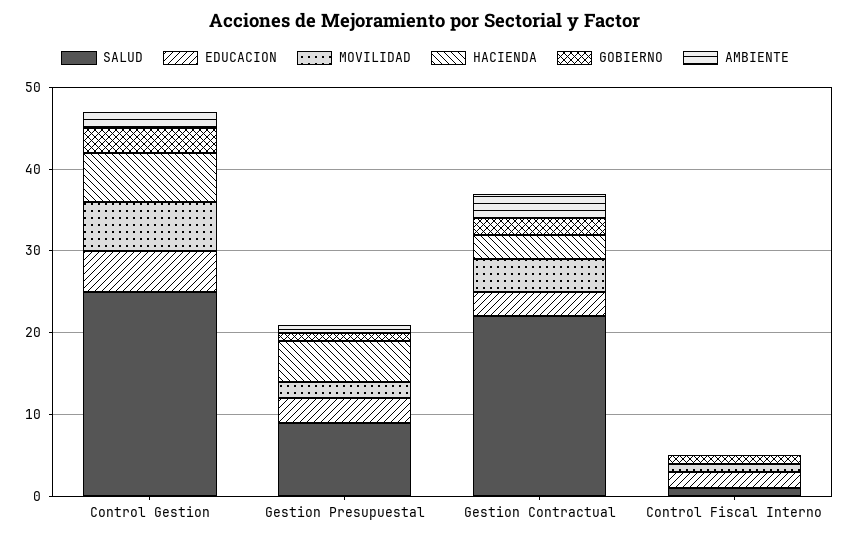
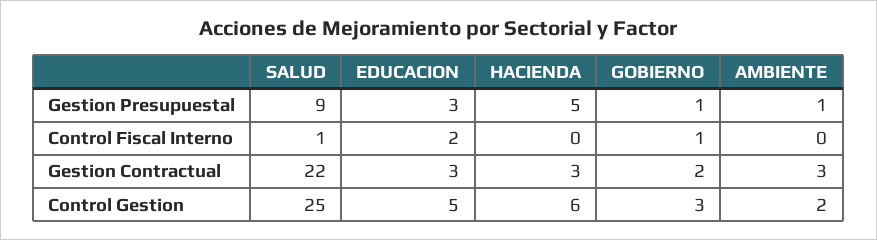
  {
    "SALUD": {
      "Control Gestion": 25,
      "Gestion Presupuestal": 9,
      "Gestion Contractual": 22,
      "Control Fiscal Interno": 1
    },
    "EDUCACION": {
      "Control Gestion": 5,
      "Gestion Presupuestal": 3,
      "Gestion Contractual": 3,
      "Control Fiscal Interno": 2
    },
-   "MOVILIDAD": {
-     "Control Gestion": 6,
-     "Gestion Presupuestal": 2,
-     "Gestion Contractual": 4,
-     "Control Fiscal Interno": 1
-   },
    "HACIENDA": {
      "Control Gestion": 6,
      "Gestion Presupuestal": 5,
      "Gestion Contractual": 3,
      "Control Fiscal Interno": 0
    },
    "GOBIERNO": {
      "Control Gestion": 3,
      "Gestion Presupuestal": 1,
      "Gestion Contractual": 2,
      "Control Fiscal Interno": 1
    },
    "AMBIENTE": {
      "Control Gestion": 2,
      "Gestion Presupuestal": 1,
      "Gestion Contractual": 3,
      "Control Fiscal Interno": 0
    }
  }

